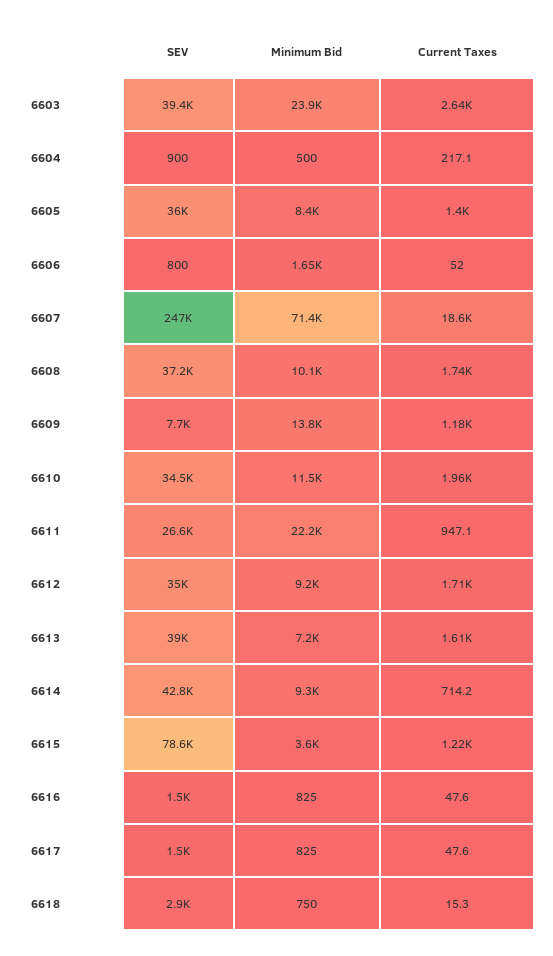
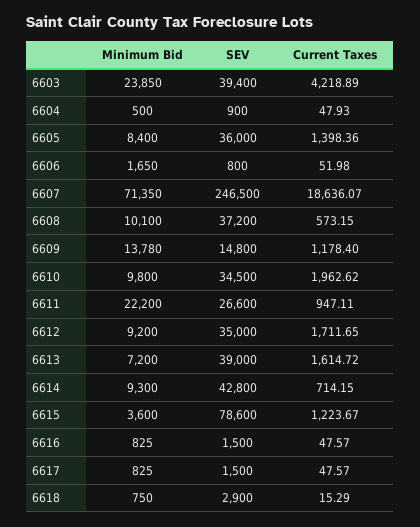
  {
    "SEV": {
      "6603": 39400,
      "6604": 900,
      "6605": 36000,
      "6606": 800,
      "6607": 246500,
      "6608": 37200,
-     "6609": 7700,
+     "6609": 14800,
      "6610": 34500,
      "6611": 26600,
      "6612": 35000,
      "6613": 39000,
      "6614": 42800,
      "6615": 78600,
      "6616": 1500,
      "6617": 1500,
      "6618": 2900
    },
    "Minimum Bid": {
      "6603": 23850,
      "6604": 500,
      "6605": 8400,
      "6606": 1650,
      "6607": 71350,
      "6608": 10100,
      "6609": 13780,
-     "6610": 11500,
+     "6610": 9800,
      "6611": 22200,
      "6612": 9200,
      "6613": 7200,
      "6614": 9300,
      "6615": 3600,
      "6616": 825,
      "6617": 825,
      "6618": 750
    },
    "Current Taxes": {
-     "6603": 2640,
+     "6603": 4218.89,
-     "6604": 217.1,
+     "6604": 47.93,
      "6605": 1398.36,
      "6606": 51.98,
      "6607": 18636.07,
-     "6608": 1740,
+     "6608": 573.15,
      "6609": 1178.4,
      "6610": 1962.62,
      "6611": 947.11,
      "6612": 1711.65,
      "6613": 1614.72,
      "6614": 714.15,
      "6615": 1223.67,
      "6616": 47.57,
      "6617": 47.57,
      "6618": 15.29
    }
  }

